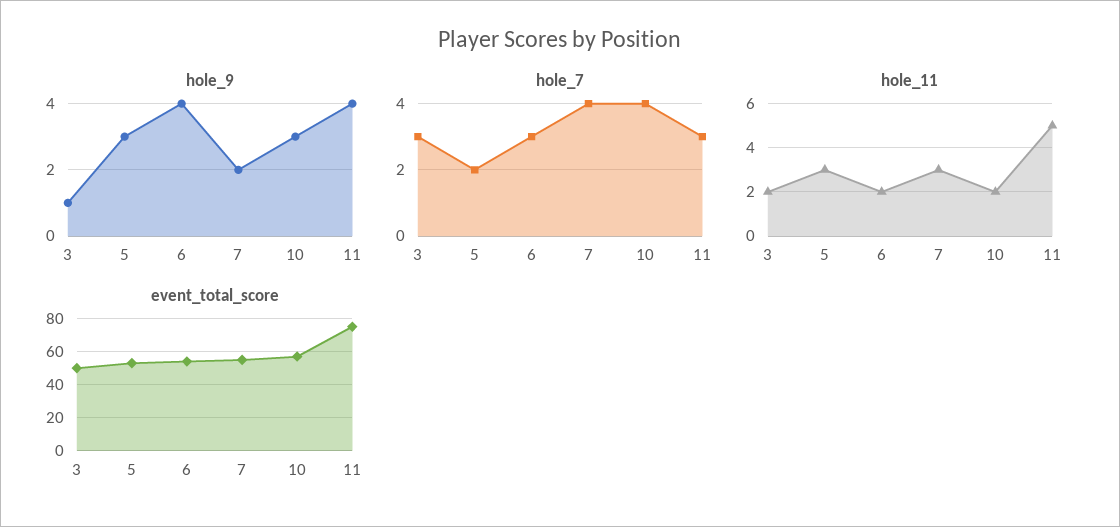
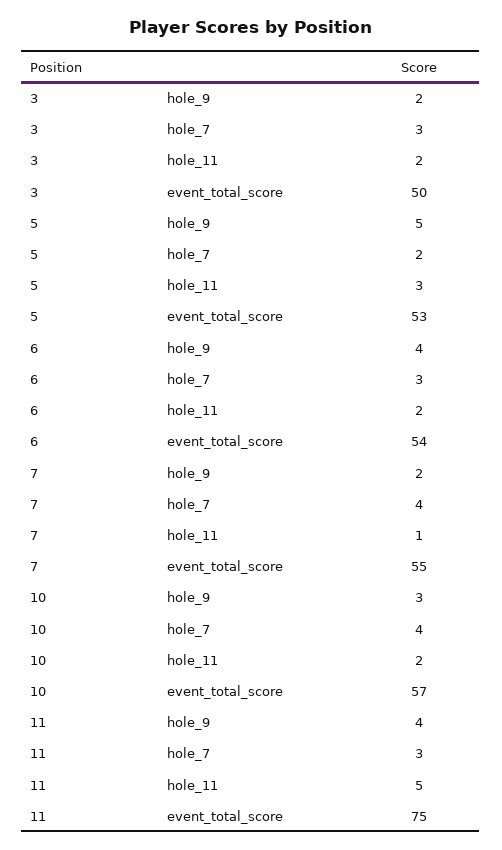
  {
    "hole_9": {
-     "3": 1,
+     "3": 2,
-     "5": 3,
+     "5": 5,
      "6": 4,
      "7": 2,
      "10": 3,
      "11": 4
    },
    "hole_7": {
      "3": 3,
      "5": 2,
      "6": 3,
      "7": 4,
      "10": 4,
      "11": 3
    },
    "hole_11": {
      "3": 2,
      "5": 3,
      "6": 2,
-     "7": 3,
+     "7": 1,
      "10": 2,
      "11": 5
    },
    "event_total_score": {
      "3": 50,
      "5": 53,
      "6": 54,
      "7": 55,
      "10": 57,
      "11": 75
    }
  }

